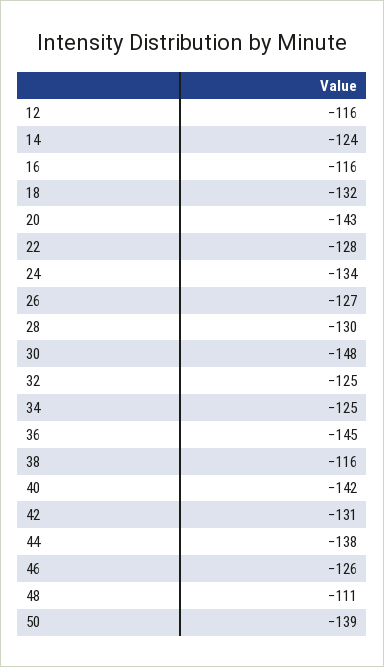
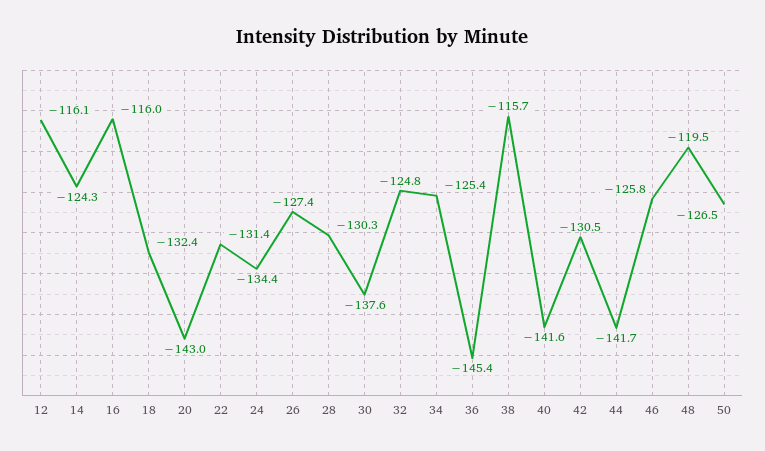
  {
    "12": -116.1,
    "14": -124.3,
    "16": -116,
    "18": -132.4,
    "20": -143,
-   "22": -128,
+   "22": -131.4,
    "24": -134.4,
    "26": -127.4,
    "28": -130.3,
-   "30": -148,
+   "30": -137.6,
    "32": -124.8,
    "34": -125.4,
    "36": -145.4,
    "38": -115.7,
    "40": -141.6,
    "42": -130.5,
-   "44": -138,
+   "44": -141.7,
    "46": -125.8,
-   "48": -111,
+   "48": -119.5,
-   "50": -139
+   "50": -126.5
  }

